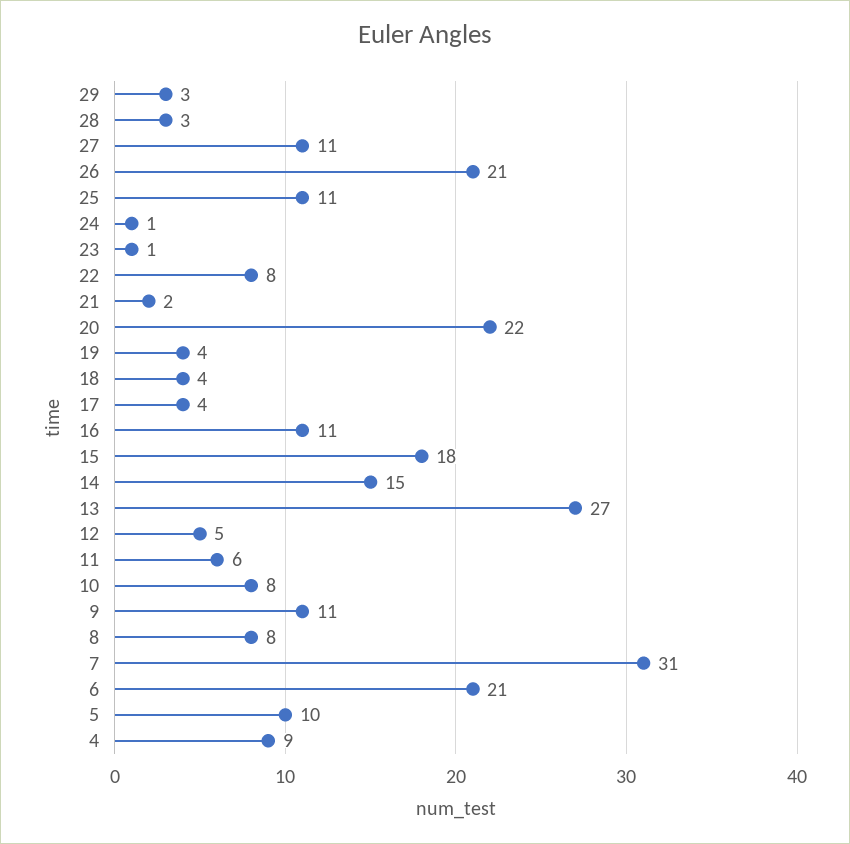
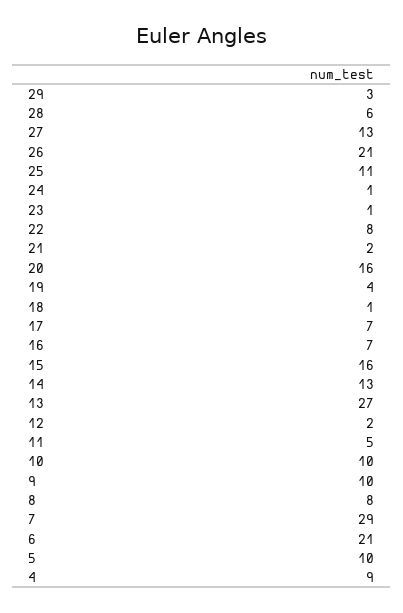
  {
    "29": 3,
-   "28": 3,
+   "28": 6,
-   "27": 11,
+   "27": 13,
    "26": 21,
    "25": 11,
    "24": 1,
    "23": 1,
    "22": 8,
    "21": 2,
-   "20": 22,
+   "20": 16,
    "19": 4,
-   "18": 4,
+   "18": 1,
-   "17": 4,
+   "17": 7,
-   "16": 11,
+   "16": 7,
-   "15": 18,
+   "15": 16,
-   "14": 15,
+   "14": 13,
    "13": 27,
-   "12": 5,
+   "12": 2,
-   "11": 6,
+   "11": 5,
-   "10": 8,
+   "10": 10,
-   "9": 11,
+   "9": 10,
    "8": 8,
-   "7": 31,
+   "7": 29,
    "6": 21,
    "5": 10,
    "4": 9
  }

